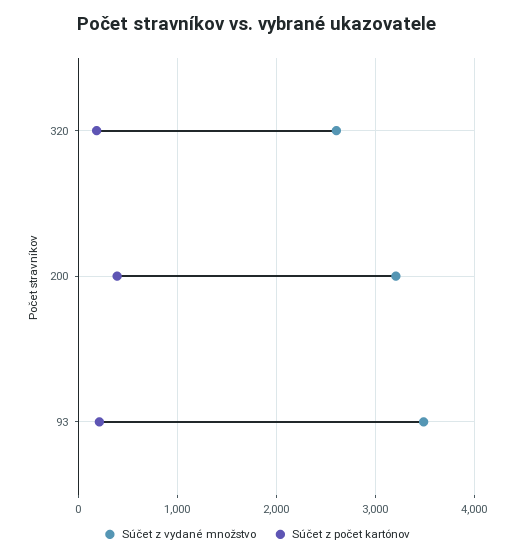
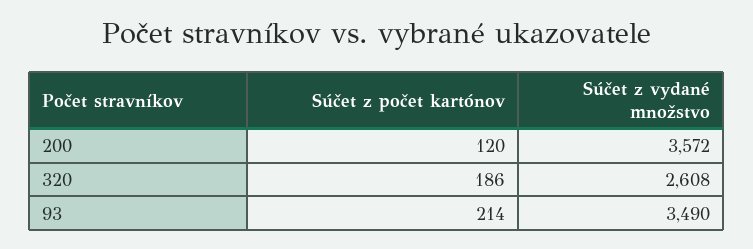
  {
    "Súčet z vydané množstvo": {
      "320": 2608,
-     "200": 3200,
+     "200": 3572,
      "93": 3490
    },
    "Súčet z počet kartónov": {
      "320": 186,
-     "200": 400,
+     "200": 120,
      "93": 214
    }
  }

